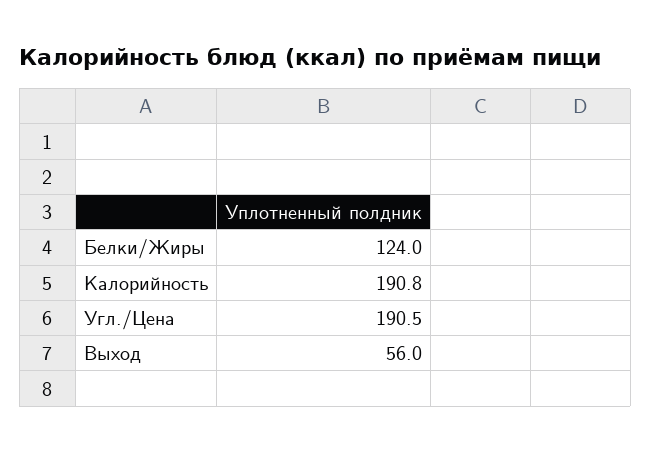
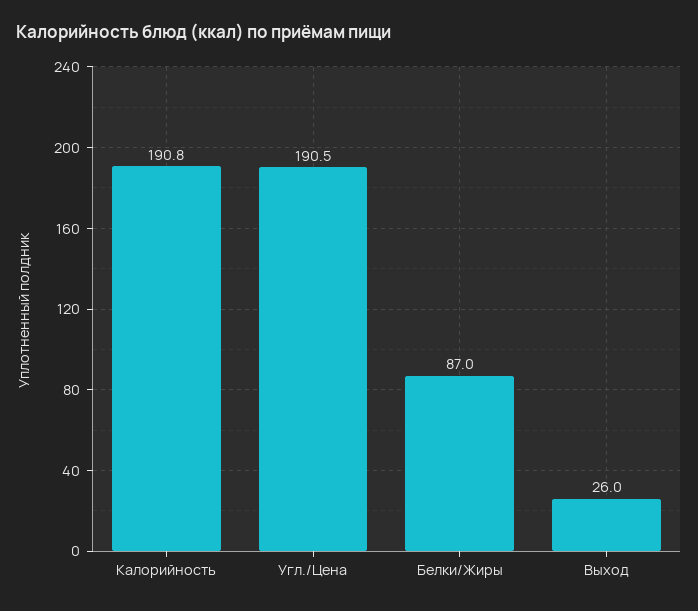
  {
-   "Белки/Жиры": 124,
+   "Белки/Жиры": 87,
    "Калорийность": 190.8,
    "Угл./Цена": 190.5,
-   "Выход": 56
+   "Выход": 26
  }

